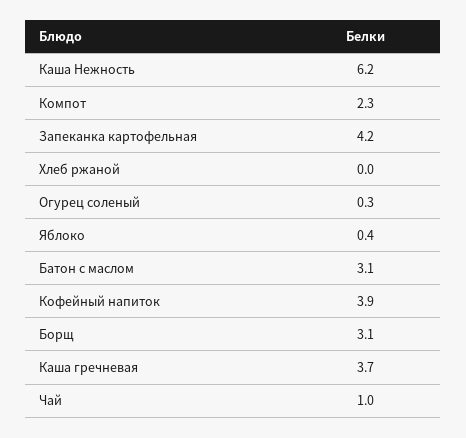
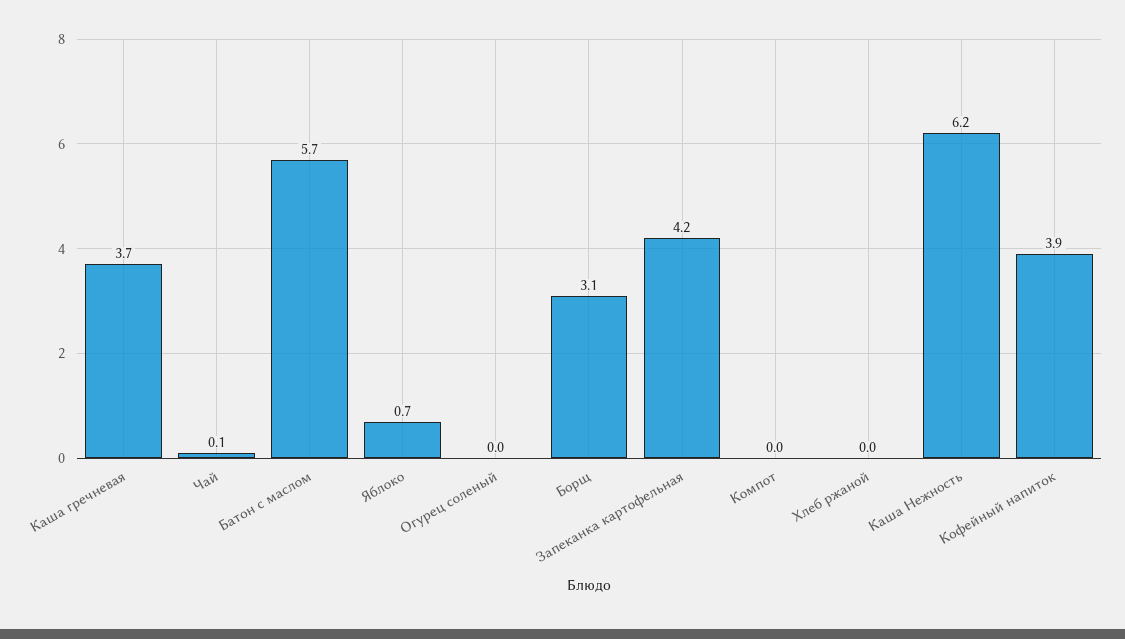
  {
    "Каша Нежность": 6.2,
-   "Компот": 2.3,
+   "Компот": 0,
    "Запеканка картофельная": 4.2,
    "Хлеб ржаной": 0,
-   "Огурец соленый": 0.3,
+   "Огурец соленый": 0,
-   "Яблоко": 0.4,
+   "Яблоко": 0.7,
-   "Батон с маслом": 3.1,
+   "Батон с маслом": 5.7,
    "Кофейный напиток": 3.9,
    "Борщ": 3.1,
    "Каша гречневая": 3.7,
-   "Чай": 1
+   "Чай": 0.1
  }

